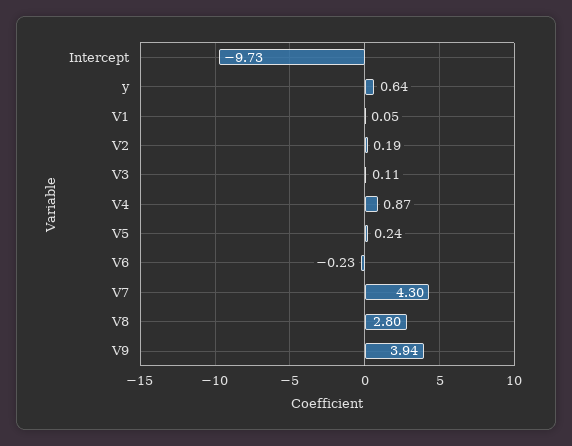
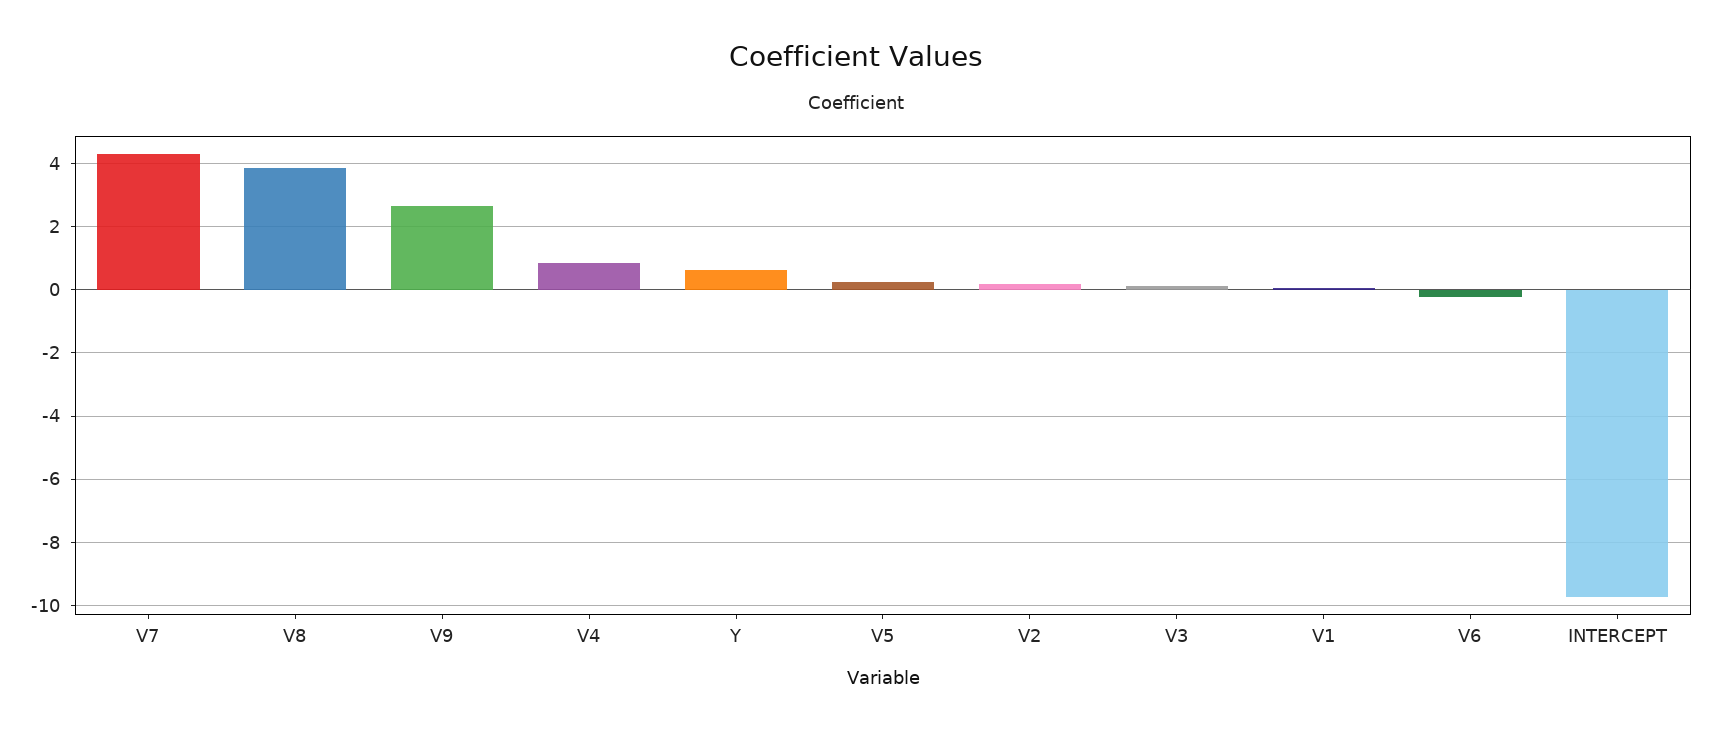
  {
    "Intercept": -9.73,
    "y": 0.64,
    "V1": 0.05,
    "V2": 0.19,
    "V3": 0.11,
    "V4": 0.87,
    "V5": 0.24,
    "V6": -0.23,
    "V7": 4.3,
-   "V8": 2.8,
+   "V8": 3.8,
-   "V9": 3.94
+   "V9": 2.6
  }

